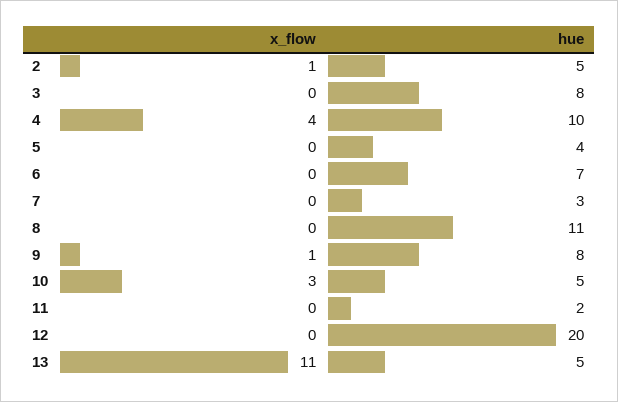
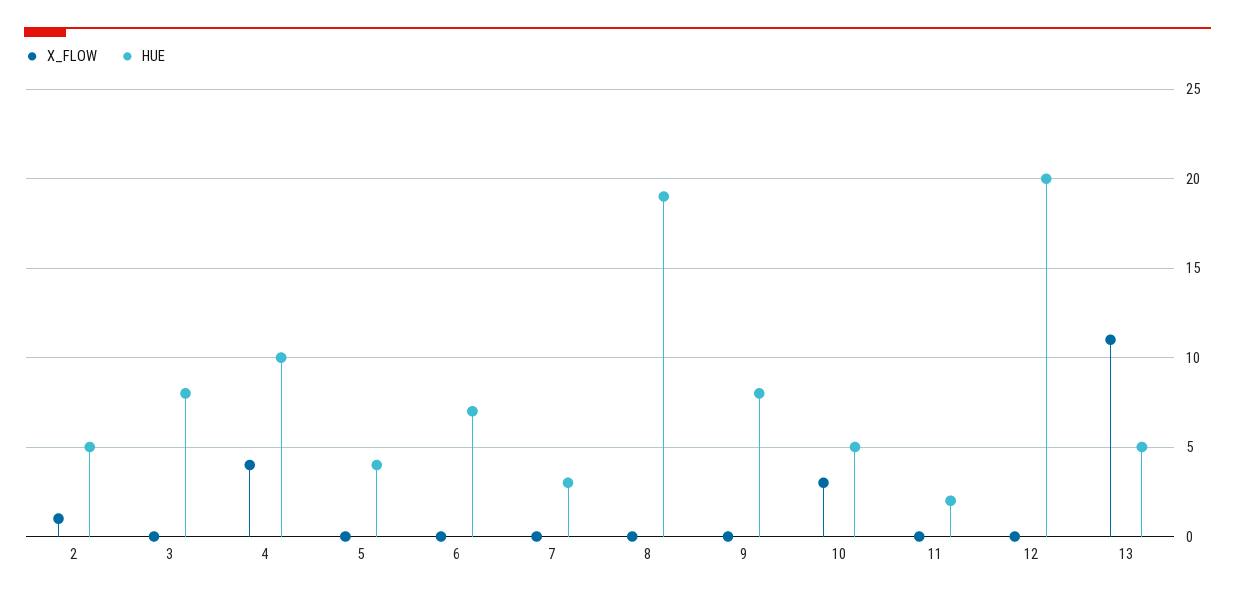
  {
    "x_flow": {
      "2": 1,
      "3": 0,
      "4": 4,
      "5": 0,
      "6": 0,
      "7": 0,
      "8": 0,
-     "9": 1,
+     "9": 0,
      "10": 3,
      "11": 0,
      "12": 0,
      "13": 11
    },
    "hue": {
      "2": 5,
      "3": 8,
      "4": 10,
      "5": 4,
      "6": 7,
      "7": 3,
-     "8": 11,
+     "8": 19,
      "9": 8,
      "10": 5,
      "11": 2,
      "12": 20,
      "13": 5
    }
  }

